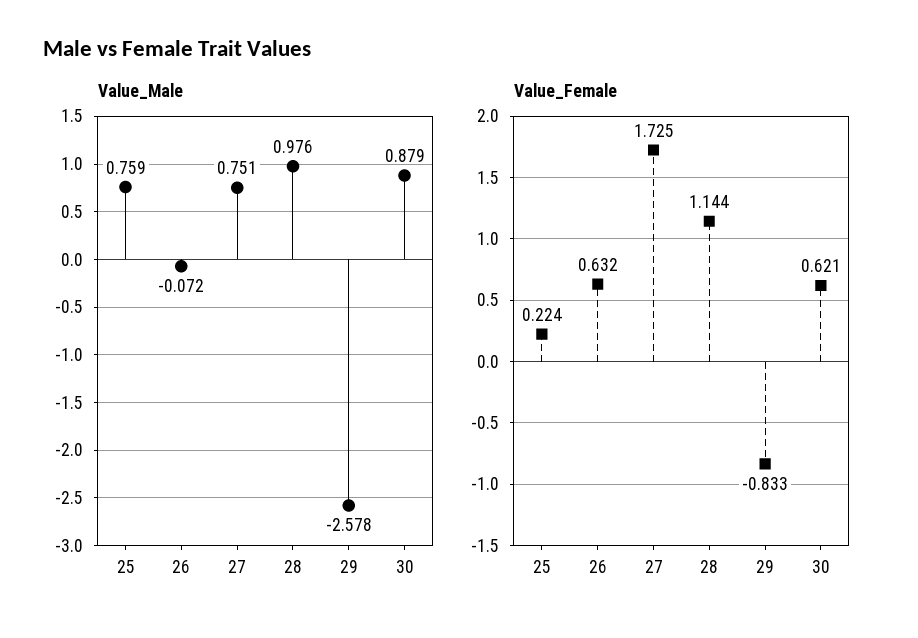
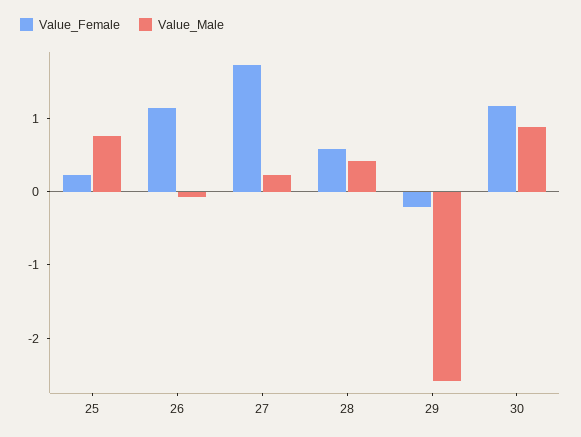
  {
    "Value_Male": {
      "25": 0.759,
      "26": -0.072,
-     "27": 0.751,
+     "27": 0.2,
-     "28": 0.976,
+     "28": 0.4,
      "29": -2.578,
      "30": 0.879
    },
    "Value_Female": {
      "25": 0.224,
-     "26": 0.632,
+     "26": 1.2,
      "27": 1.725,
-     "28": 1.144,
+     "28": 0.6,
-     "29": -0.833,
+     "29": -0.2,
-     "30": 0.621
+     "30": 1.2
    }
  }

